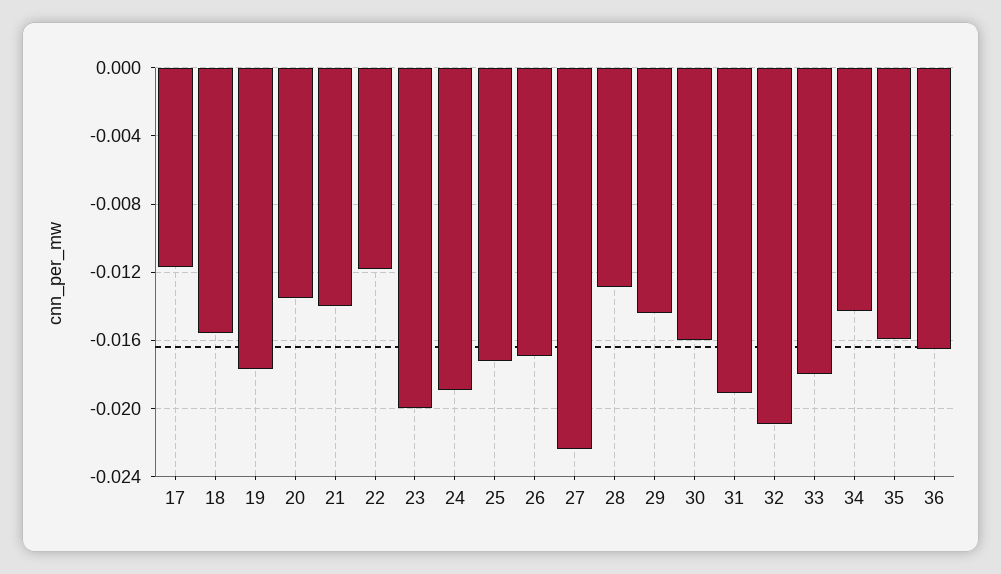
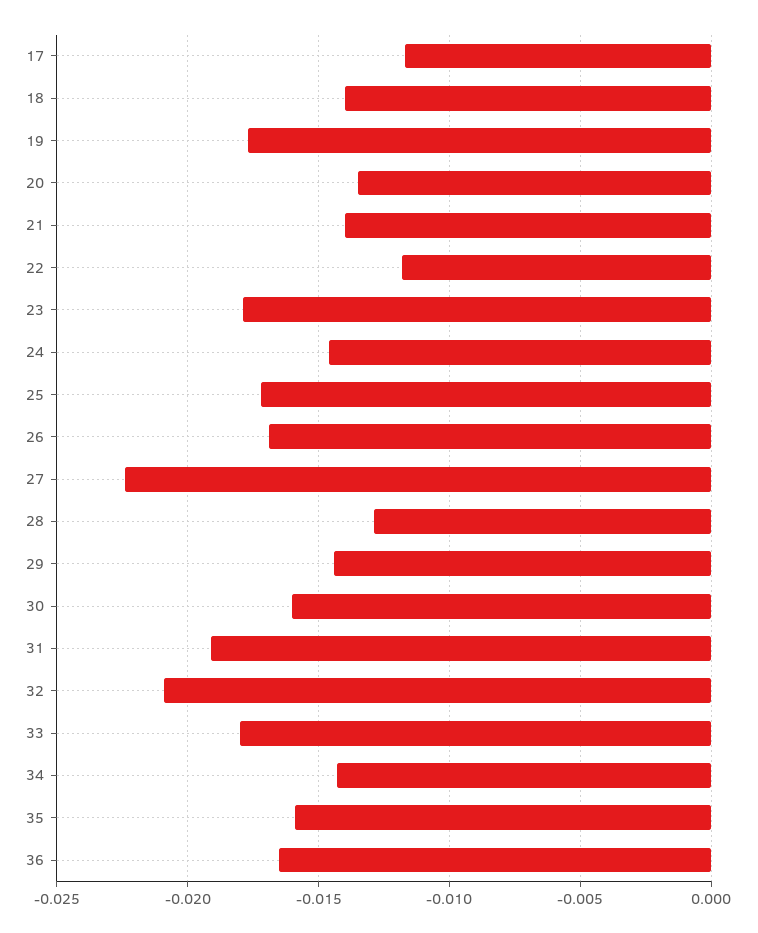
  {
    "17": -0.0115,
-   "18": -0.0155,
+   "18": -0.014,
    "19": -0.0175,
    "20": -0.0135,
    "21": -0.014,
    "22": -0.012,
-   "23": -0.02,
+   "23": -0.018,
-   "24": -0.019,
+   "24": -0.0145,
    "25": -0.017,
    "26": -0.017,
    "27": -0.0225,
    "28": -0.013,
    "29": -0.0145,
    "30": -0.016,
    "31": -0.019,
    "32": -0.021,
    "33": -0.018,
    "34": -0.0145,
    "35": -0.016,
    "36": -0.0165
  }

